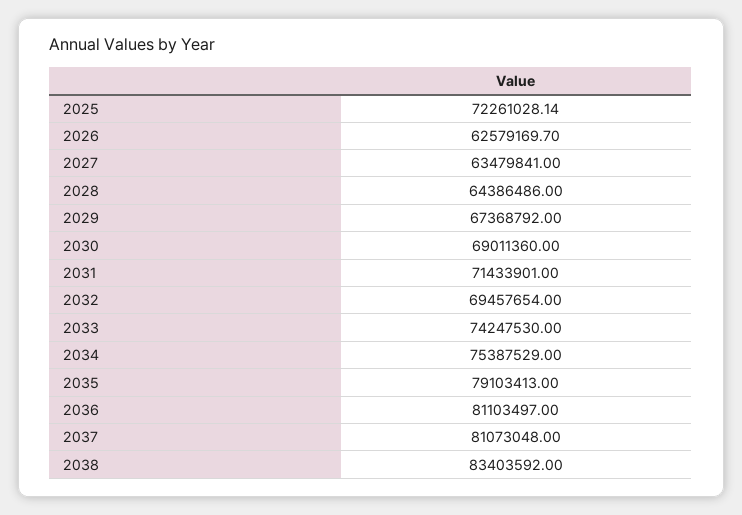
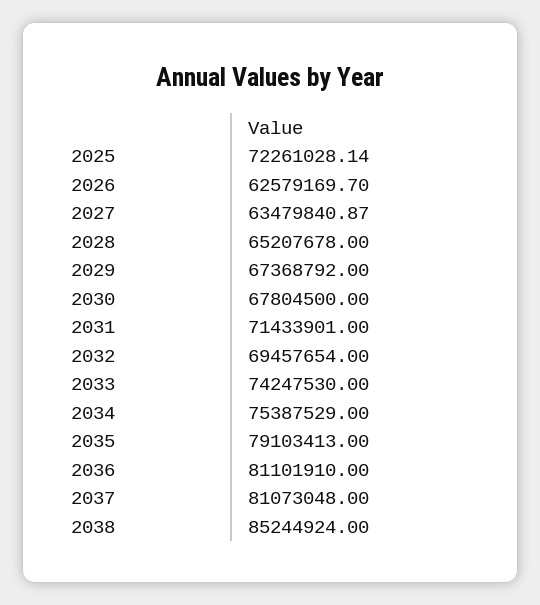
  {
    "2025": 72261028.14,
    "2026": 62579169.7,
-   "2027": 63479841,
+   "2027": 63479840.87,
-   "2028": 64386486,
+   "2028": 65207678,
    "2029": 67368792,
-   "2030": 69011360,
+   "2030": 67804500,
    "2031": 71433901,
    "2032": 69457654,
    "2033": 74247530,
    "2034": 75387529,
    "2035": 79103413,
-   "2036": 81103497,
+   "2036": 81101910,
    "2037": 81073048,
-   "2038": 83403592
+   "2038": 85244924
  }

